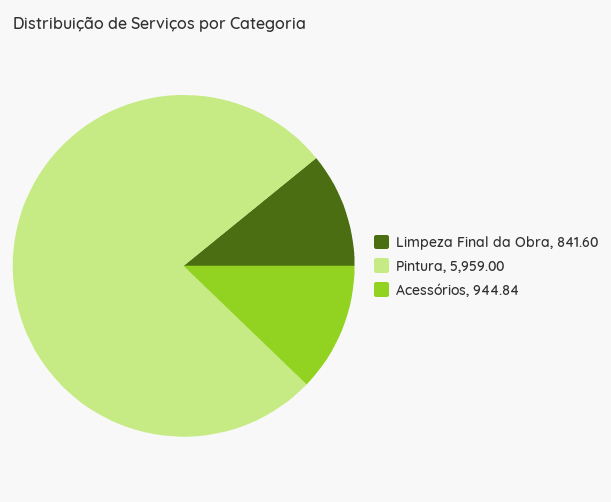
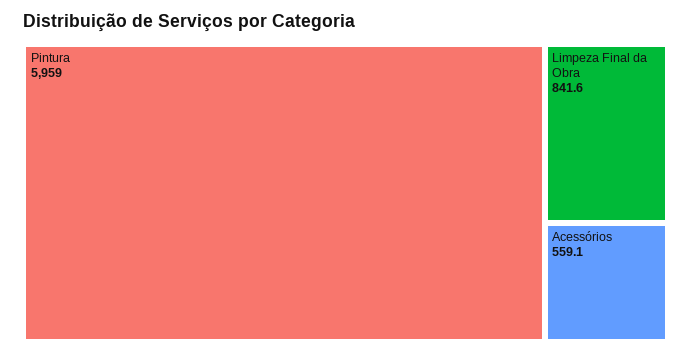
  {
    "Limpeza Final da Obra": 841.6,
    "Pintura": 5959,
-   "Acessórios": 944.84
+   "Acessórios": 559.1
  }

